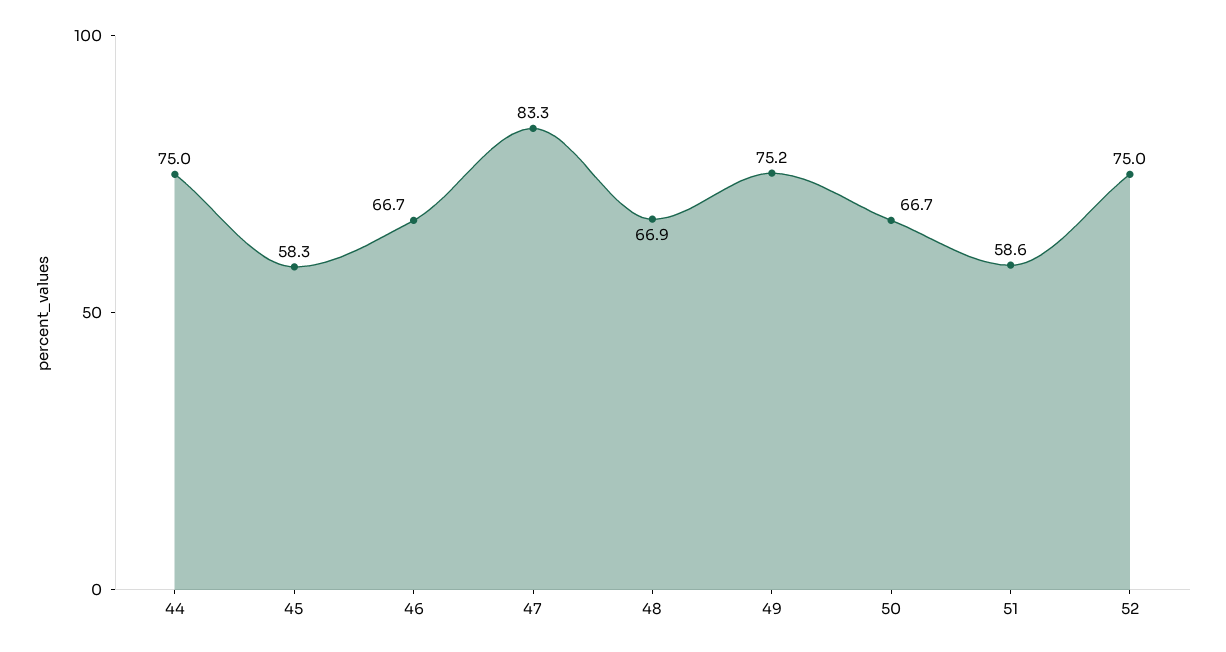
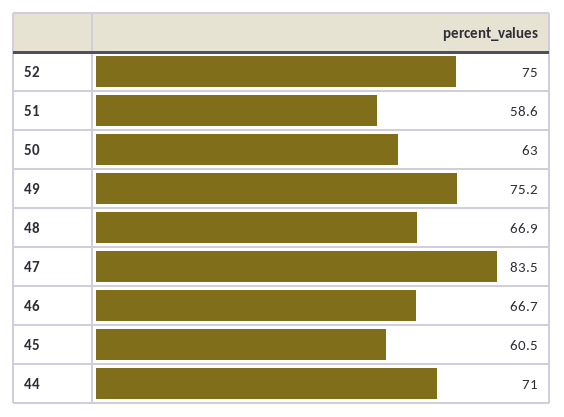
  {
-   "44": 75,
+   "44": 71,
-   "45": 58.3,
+   "45": 60.5,
    "46": 66.7,
-   "47": 83.3,
+   "47": 83.5,
    "48": 66.9,
    "49": 75.2,
-   "50": 66.7,
+   "50": 63,
    "51": 58.6,
    "52": 75
  }

